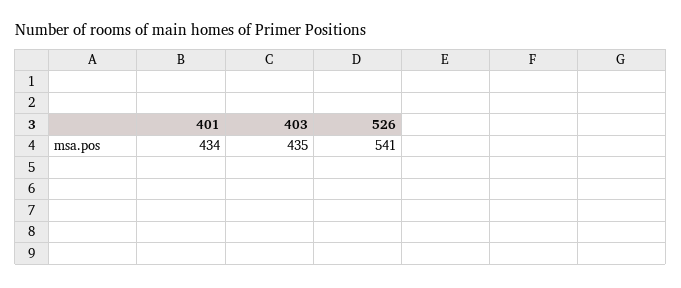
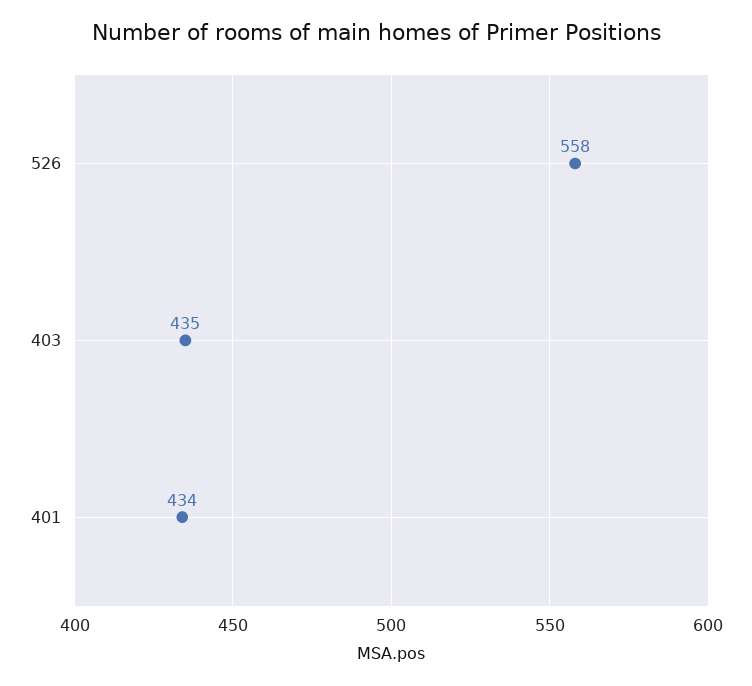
  {
    "401": 434,
    "403": 435,
-   "526": 541
+   "526": 558
  }

